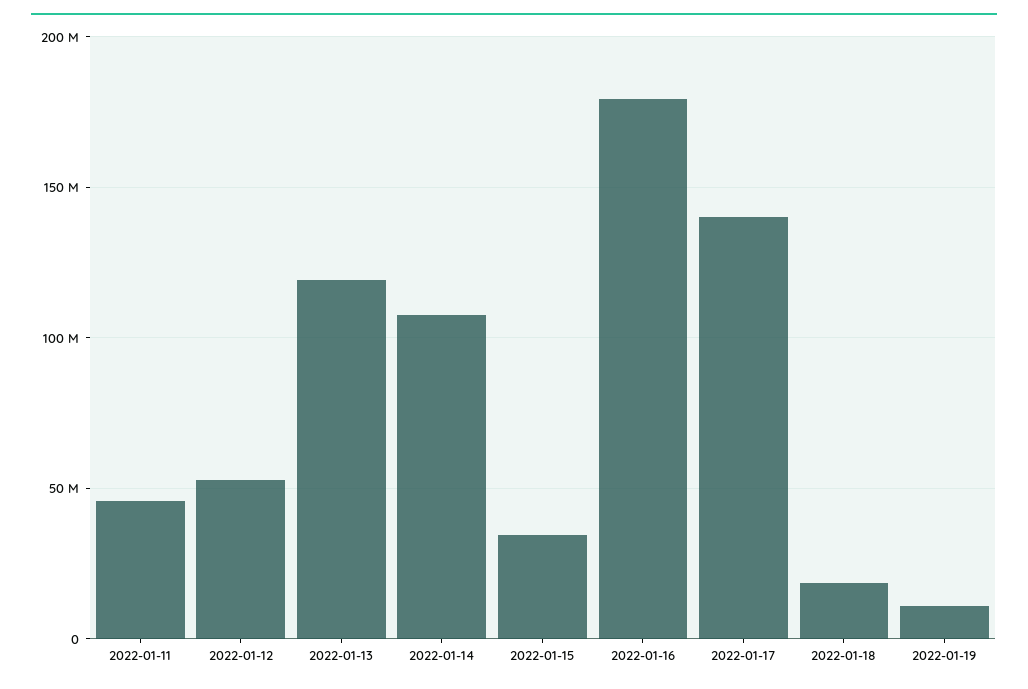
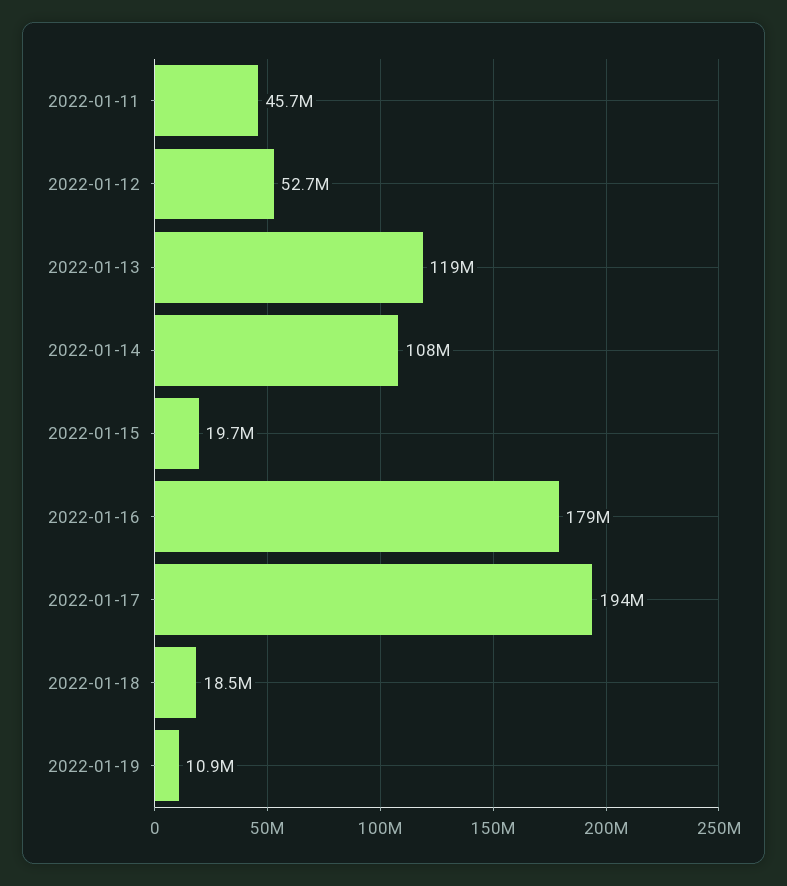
  {
    "2022-01-11": 45700000,
    "2022-01-12": 52700000,
    "2022-01-13": 119000000,
    "2022-01-14": 108000000,
-   "2022-01-15": 35000000,
+   "2022-01-15": 19700000,
    "2022-01-16": 179000000,
-   "2022-01-17": 140000000,
+   "2022-01-17": 194000000,
    "2022-01-18": 18500000,
    "2022-01-19": 10900000
  }

